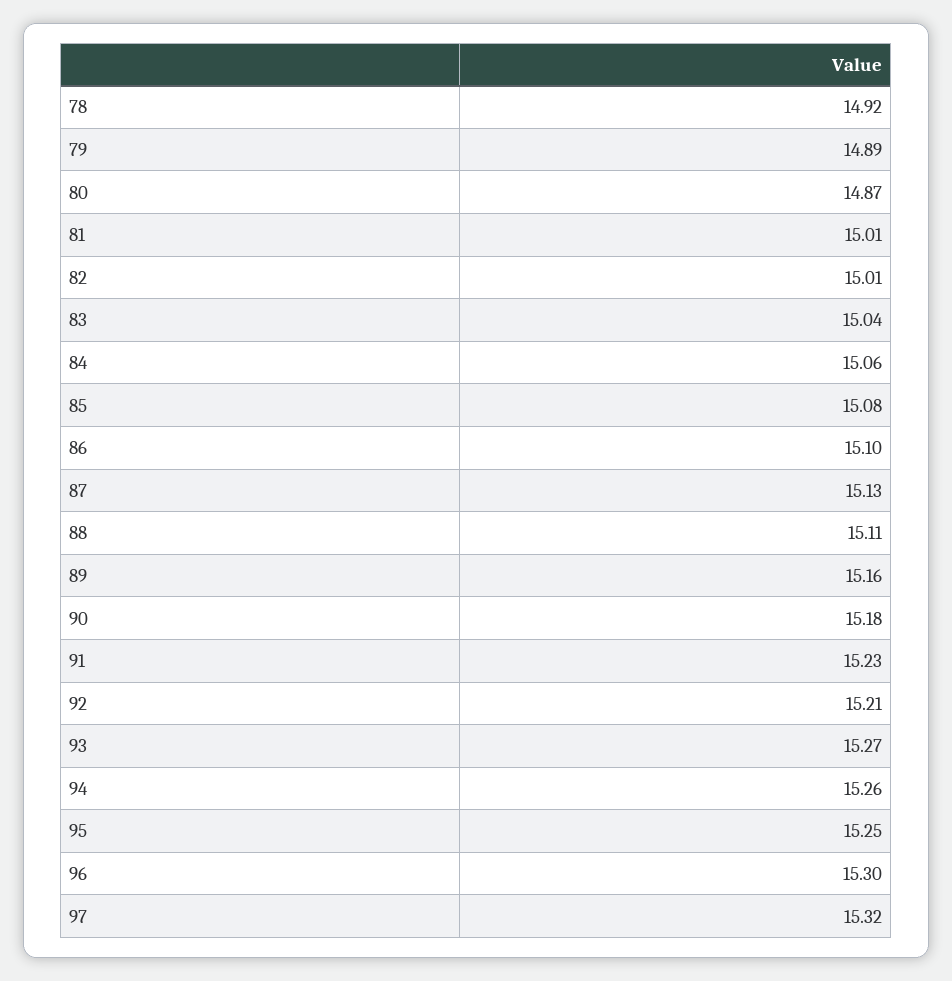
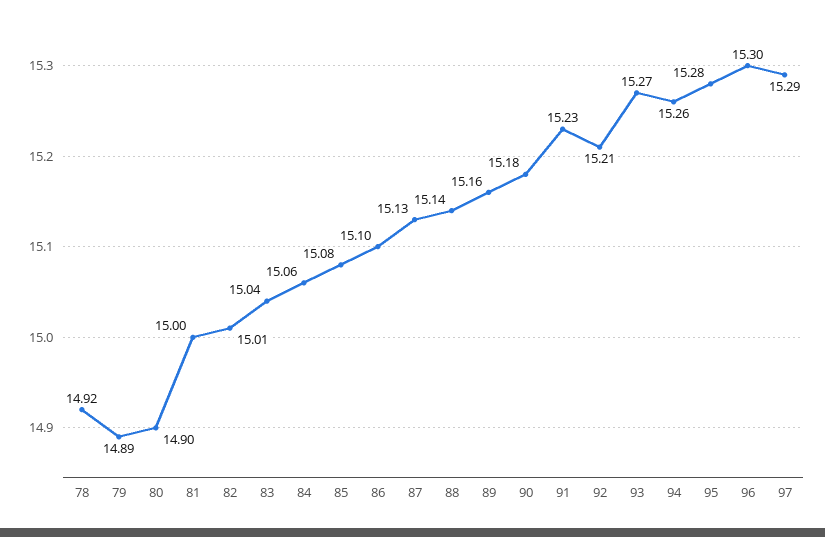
  {
    "78": 14.92,
    "79": 14.89,
-   "80": 14.87,
+   "80": 14.9,
-   "81": 15.01,
+   "81": 15,
    "82": 15.01,
    "83": 15.04,
    "84": 15.06,
    "85": 15.08,
    "86": 15.1,
    "87": 15.13,
-   "88": 15.11,
+   "88": 15.14,
    "89": 15.16,
    "90": 15.18,
    "91": 15.23,
    "92": 15.21,
    "93": 15.27,
    "94": 15.26,
-   "95": 15.25,
+   "95": 15.28,
    "96": 15.3,
-   "97": 15.32
+   "97": 15.29
  }

